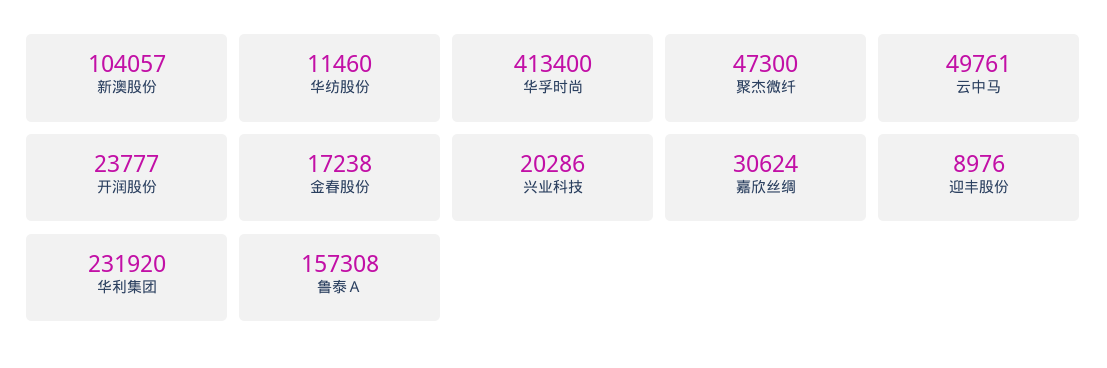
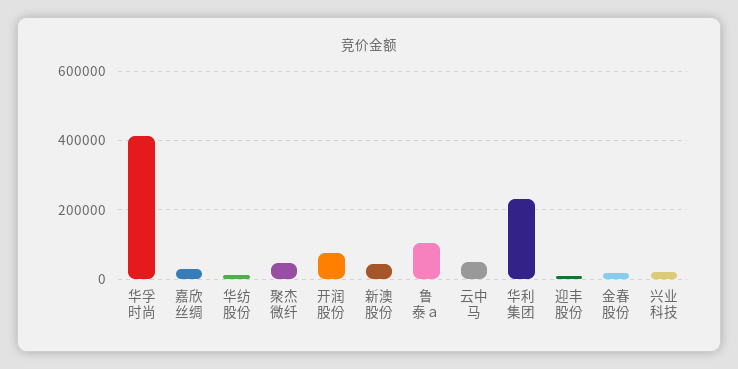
  {
-   "新澳股份": 104057,
+   "新澳股份": 40000,
    "华纺股份": 11460,
    "华孚时尚": 413400,
    "聚杰微纤": 47300,
    "云中马": 49761,
-   "开润股份": 23777,
+   "开润股份": 80000,
    "金春股份": 17238,
    "兴业科技": 20286,
    "嘉欣丝绸": 30624,
    "迎丰股份": 8976,
    "华利集团": 231920,
-   "鲁泰Ａ": 157308
+   "鲁泰Ａ": 100000
  }

